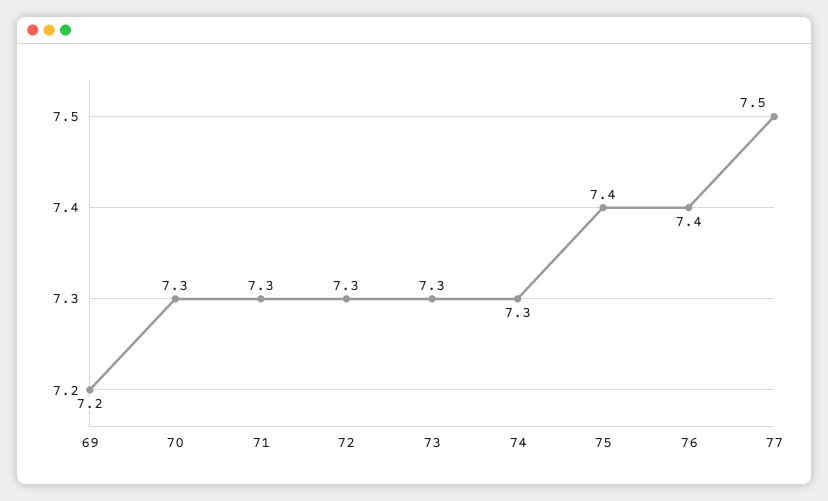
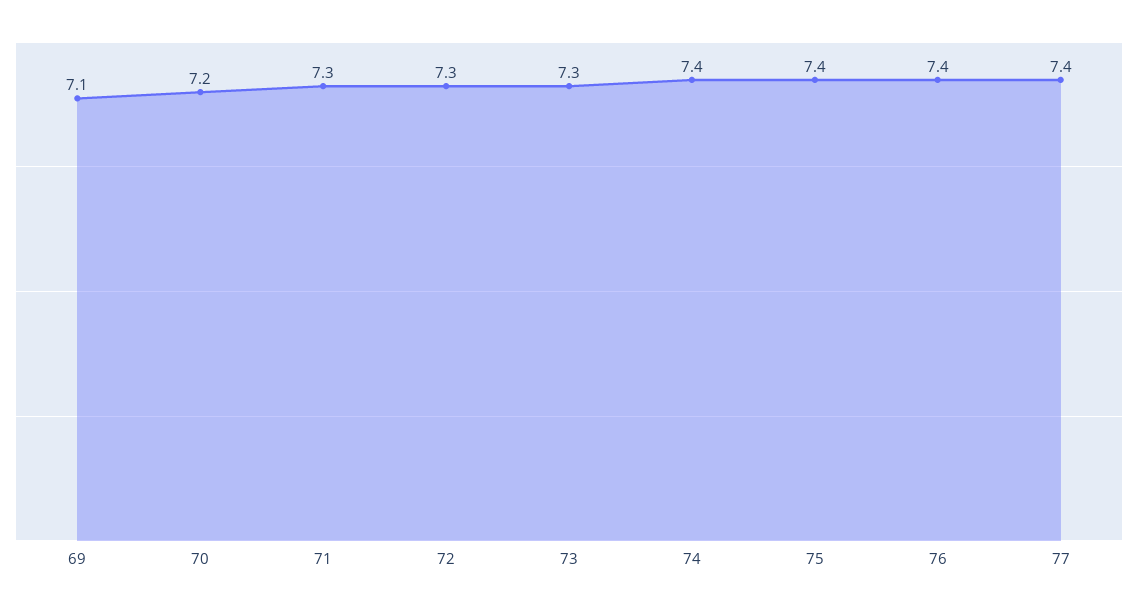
  {
-   "69": 7.2,
+   "69": 7.1,
-   "70": 7.3,
+   "70": 7.2,
    "71": 7.3,
    "72": 7.3,
    "73": 7.3,
-   "74": 7.3,
+   "74": 7.4,
    "75": 7.4,
    "76": 7.4,
-   "77": 7.5
+   "77": 7.4
  }

